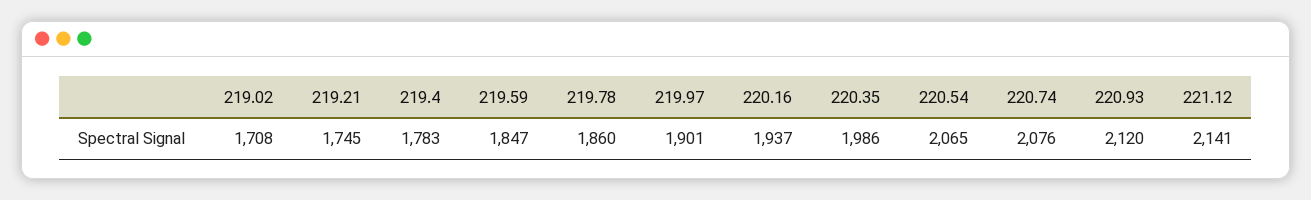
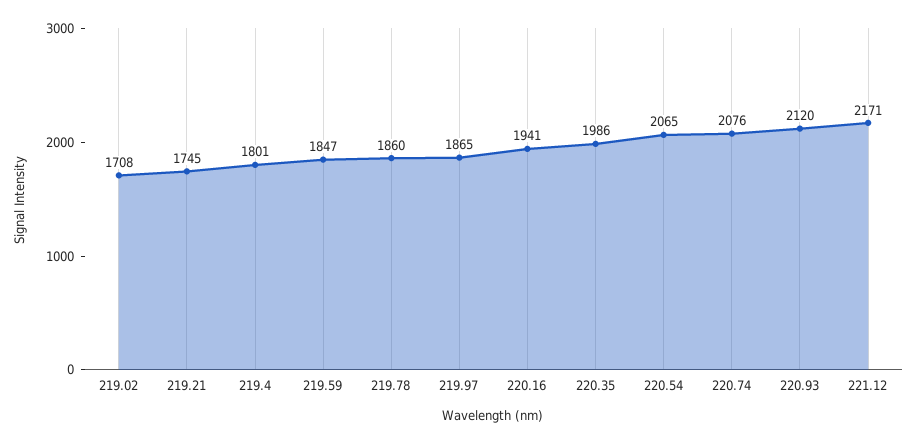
  {
    "219.02": 1708,
    "219.21": 1745,
-   "219.4": 1783,
+   "219.4": 1801,
    "219.59": 1847,
    "219.78": 1860,
-   "219.97": 1901,
+   "219.97": 1865,
-   "220.16": 1937,
+   "220.16": 1941,
    "220.35": 1986,
    "220.54": 2065,
    "220.74": 2076,
    "220.93": 2120,
-   "221.12": 2141
+   "221.12": 2171
  }

